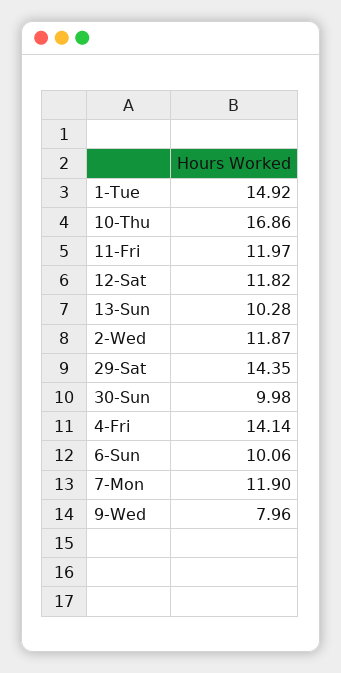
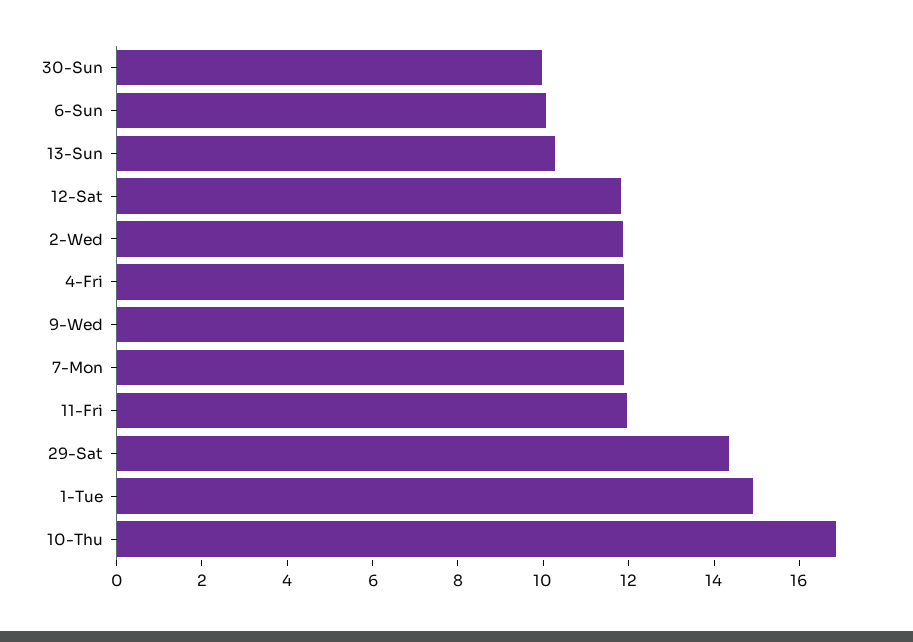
  {
    "1-Tue": 14.92,
    "10-Thu": 16.86,
    "11-Fri": 11.97,
    "12-Sat": 11.82,
    "13-Sun": 10.28,
    "2-Wed": 11.87,
    "29-Sat": 14.35,
    "30-Sun": 9.98,
-   "4-Fri": 14.14,
+   "4-Fri": 12,
    "6-Sun": 10.06,
    "7-Mon": 11.9,
-   "9-Wed": 7.96
+   "9-Wed": 12
  }

